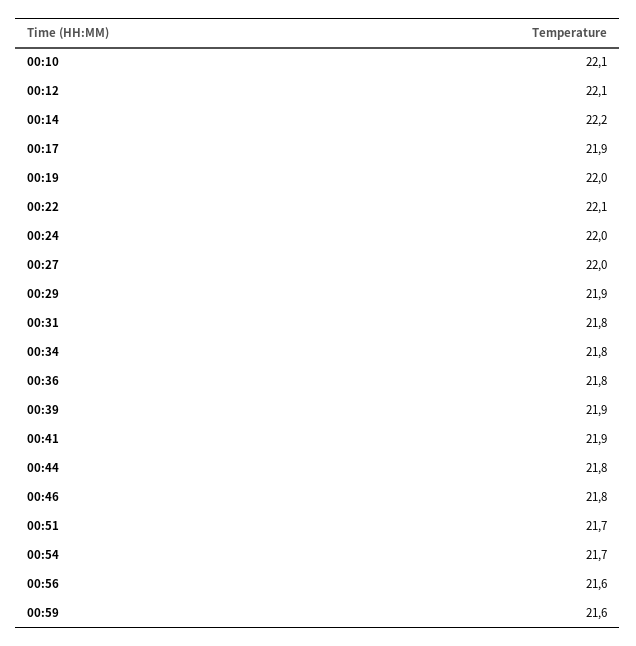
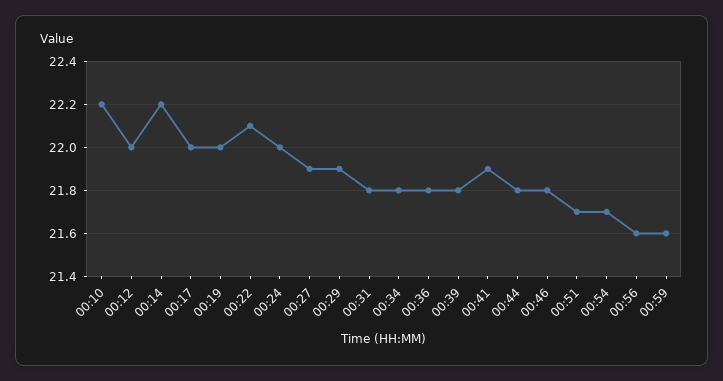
  {
-   "00:10": 22.1,
+   "00:10": 22.2,
-   "00:12": 22.1,
+   "00:12": 22,
    "00:14": 22.2,
-   "00:17": 21.9,
+   "00:17": 22,
    "00:19": 22,
    "00:22": 22.1,
    "00:24": 22,
-   "00:27": 22,
+   "00:27": 21.9,
    "00:29": 21.9,
    "00:31": 21.8,
    "00:34": 21.8,
    "00:36": 21.8,
-   "00:39": 21.9,
+   "00:39": 21.8,
    "00:41": 21.9,
    "00:44": 21.8,
    "00:46": 21.8,
    "00:51": 21.7,
    "00:54": 21.7,
    "00:56": 21.6,
    "00:59": 21.6
  }

